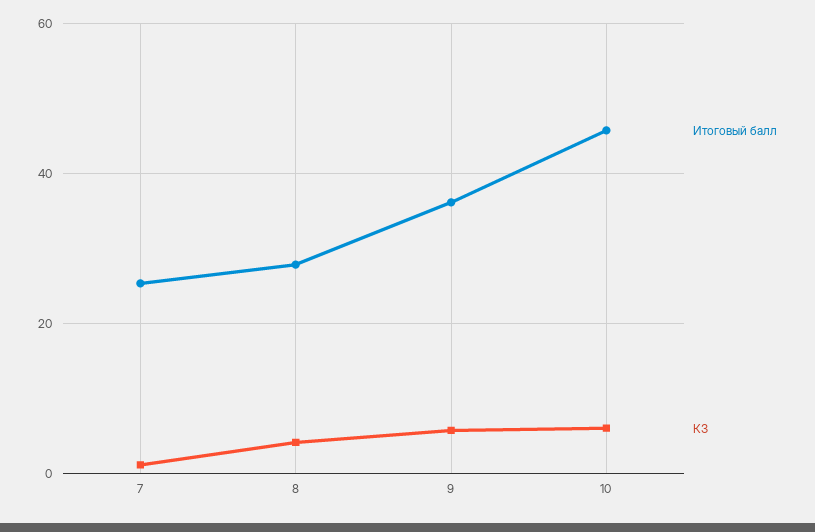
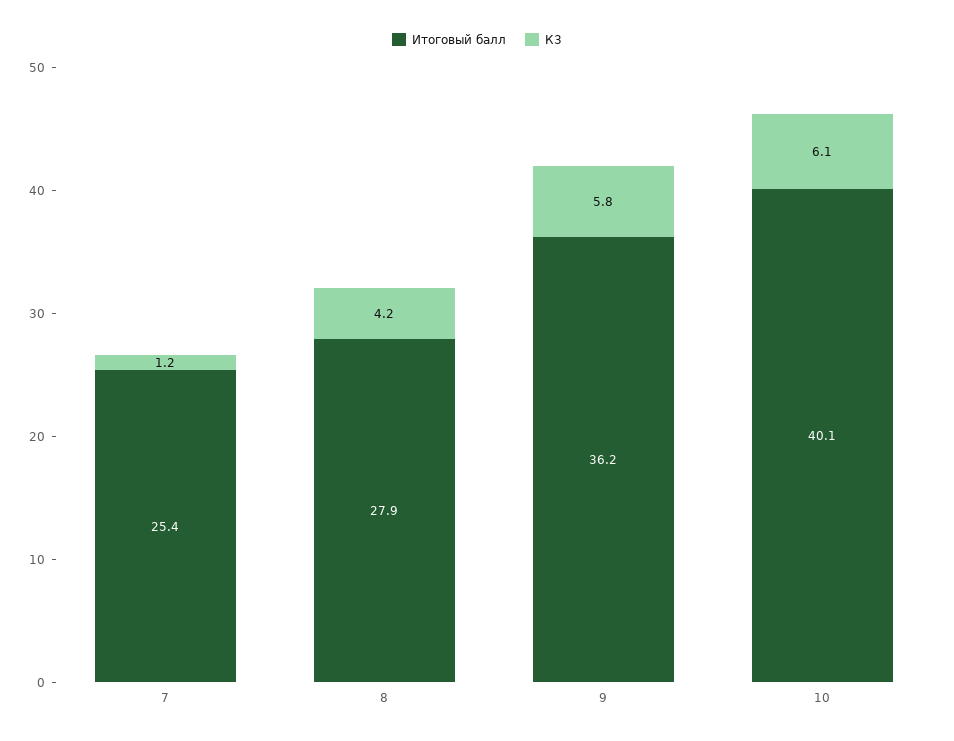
  {
    "Итоговый балл": {
      "7": 25.4,
      "8": 27.9,
      "9": 36.2,
-     "10": 46
+     "10": 40.1
    },
    "К3": {
      "7": 1.2,
      "8": 4.2,
      "9": 5.8,
      "10": 6.1
    }
  }

